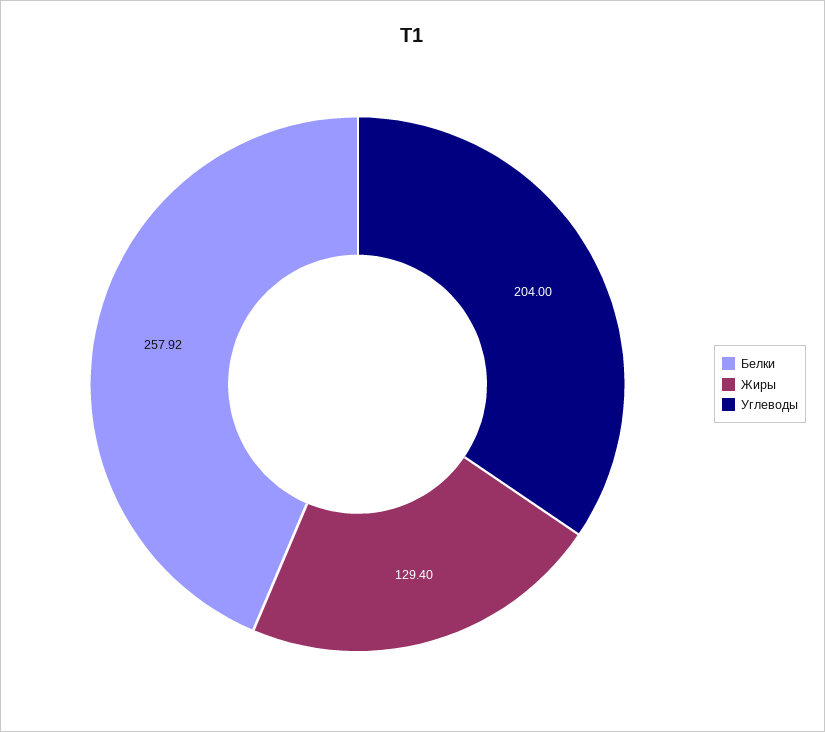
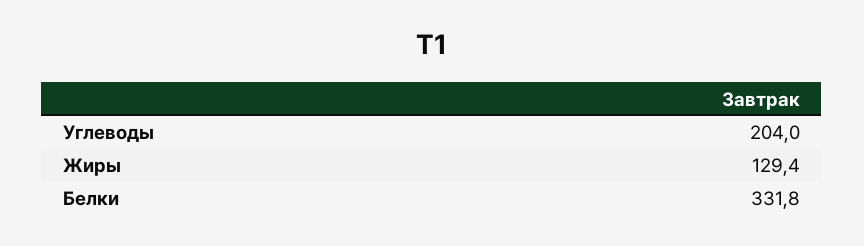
  {
-   "Белки": 257.92,
+   "Белки": 331.8,
    "Жиры": 129.4,
    "Углеводы": 204
  }

